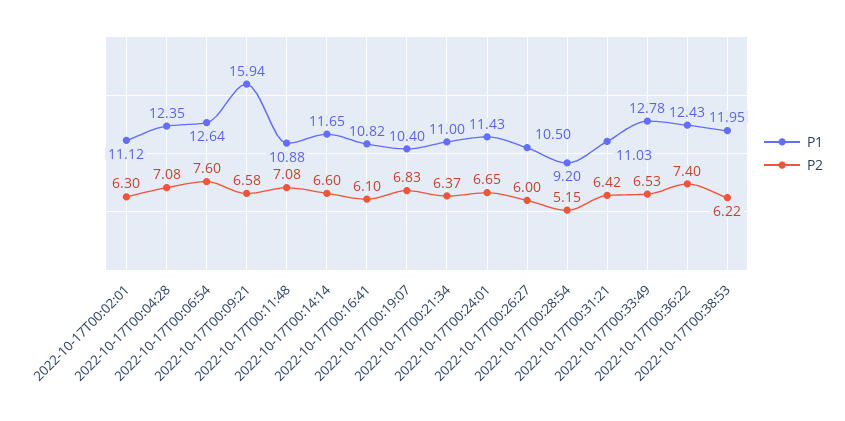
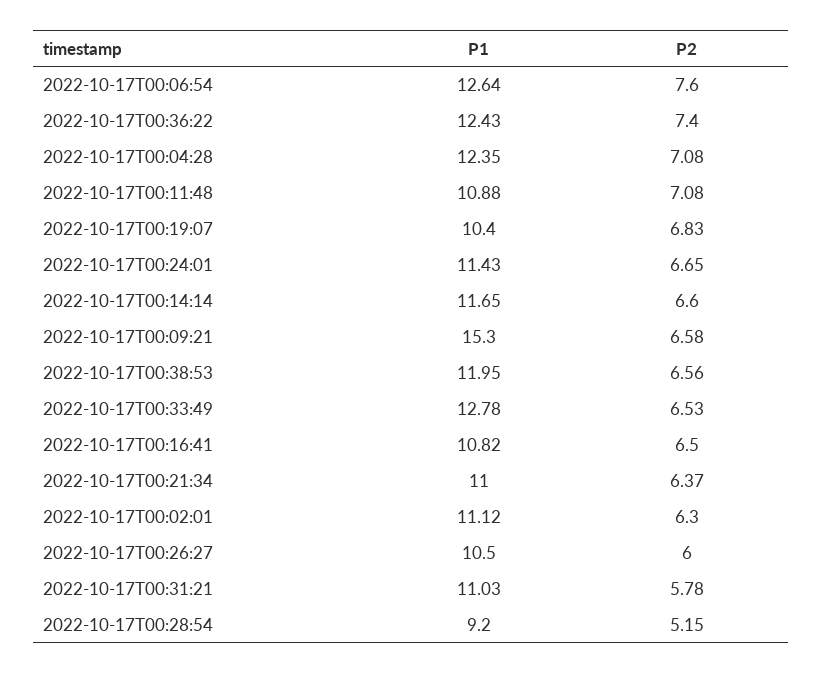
  {
    "P1": {
      "2022-10-17T00:02:01": 11.12,
      "2022-10-17T00:04:28": 12.35,
      "2022-10-17T00:06:54": 12.64,
-     "2022-10-17T00:09:21": 15.94,
+     "2022-10-17T00:09:21": 15.3,
      "2022-10-17T00:11:48": 10.88,
      "2022-10-17T00:14:14": 11.65,
      "2022-10-17T00:16:41": 10.82,
      "2022-10-17T00:19:07": 10.4,
      "2022-10-17T00:21:34": 11,
      "2022-10-17T00:24:01": 11.43,
      "2022-10-17T00:26:27": 10.5,
      "2022-10-17T00:28:54": 9.2,
      "2022-10-17T00:31:21": 11.03,
      "2022-10-17T00:33:49": 12.78,
      "2022-10-17T00:36:22": 12.43,
      "2022-10-17T00:38:53": 11.95
    },
    "P2": {
      "2022-10-17T00:02:01": 6.3,
      "2022-10-17T00:04:28": 7.08,
      "2022-10-17T00:06:54": 7.6,
      "2022-10-17T00:09:21": 6.58,
      "2022-10-17T00:11:48": 7.08,
      "2022-10-17T00:14:14": 6.6,
-     "2022-10-17T00:16:41": 6.1,
+     "2022-10-17T00:16:41": 6.5,
      "2022-10-17T00:19:07": 6.83,
      "2022-10-17T00:21:34": 6.37,
      "2022-10-17T00:24:01": 6.65,
      "2022-10-17T00:26:27": 6,
      "2022-10-17T00:28:54": 5.15,
-     "2022-10-17T00:31:21": 6.42,
+     "2022-10-17T00:31:21": 5.78,
      "2022-10-17T00:33:49": 6.53,
      "2022-10-17T00:36:22": 7.4,
-     "2022-10-17T00:38:53": 6.22
+     "2022-10-17T00:38:53": 6.56
    }
  }

